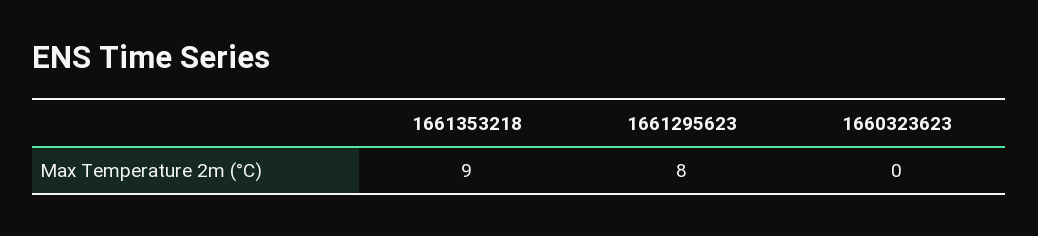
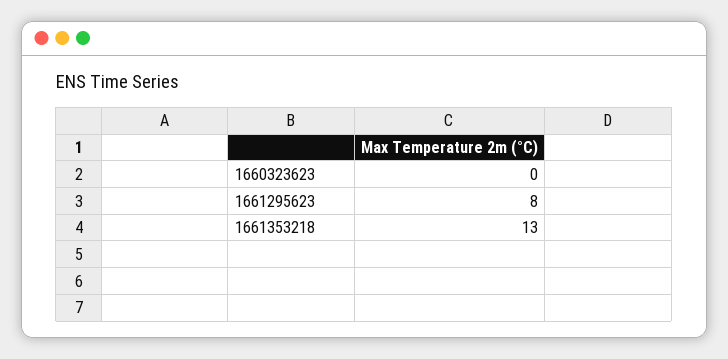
  {
-   "1661353218": 9,
+   "1661353218": 13,
    "1661295623": 8,
    "1660323623": 0
  }

